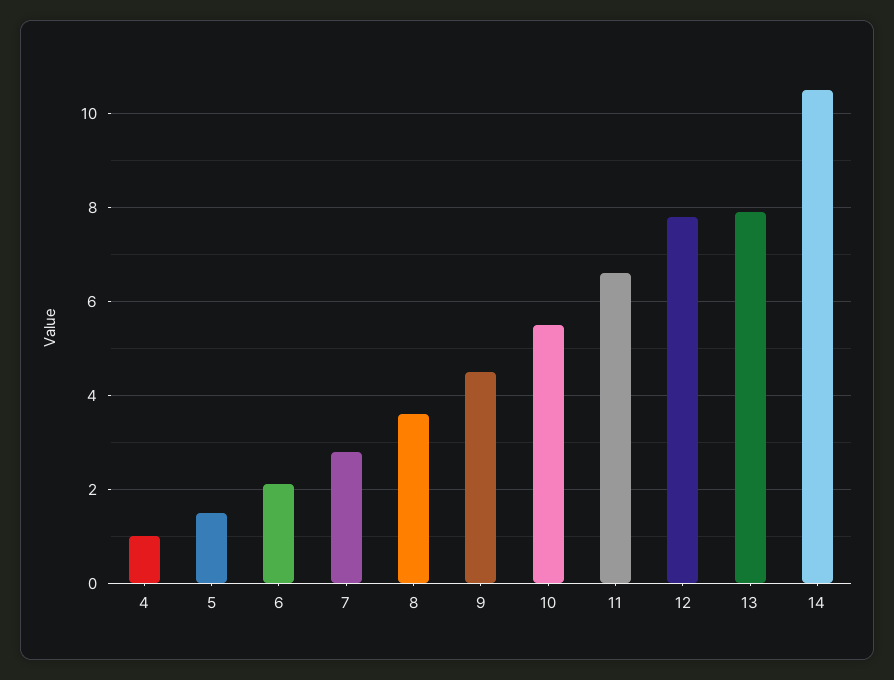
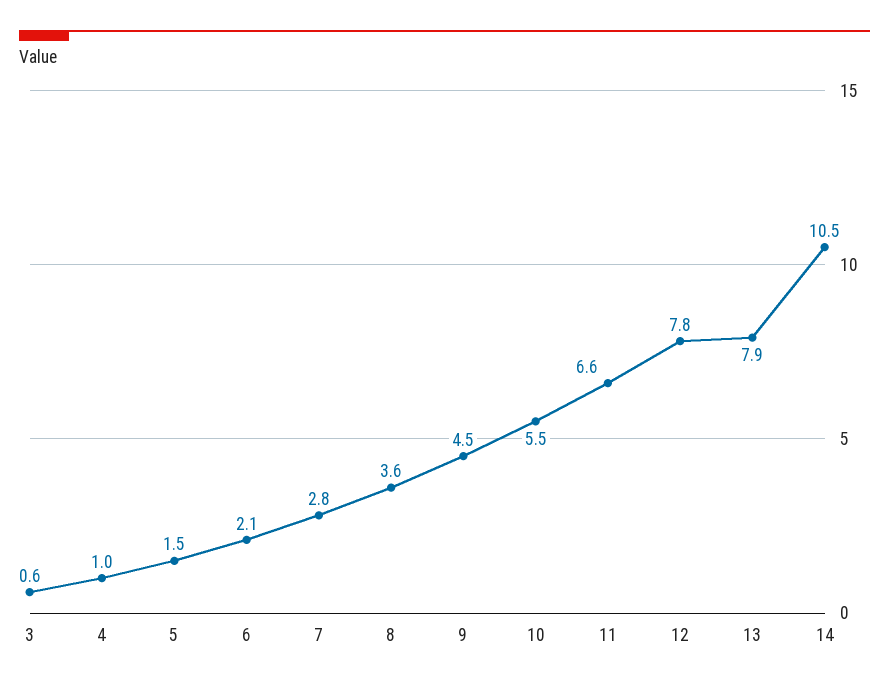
  {
    "4": 1,
    "5": 1.5,
    "6": 2.1,
    "7": 2.8,
    "8": 3.6,
    "9": 4.5,
    "10": 5.5,
    "11": 6.6,
    "12": 7.8,
    "13": 7.9,
-   "14": 10.5
+   "14": 10.5,
+   "3": 0.6
  }

